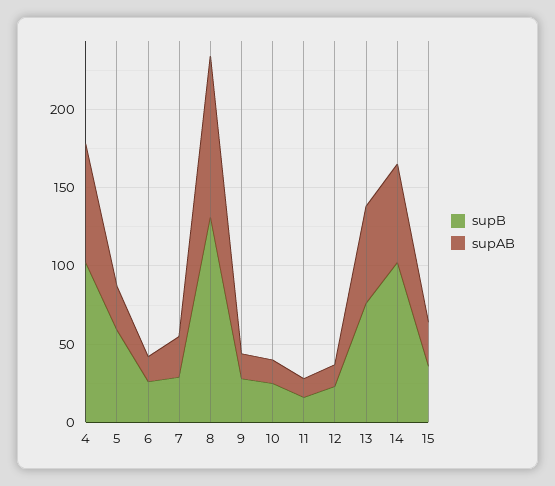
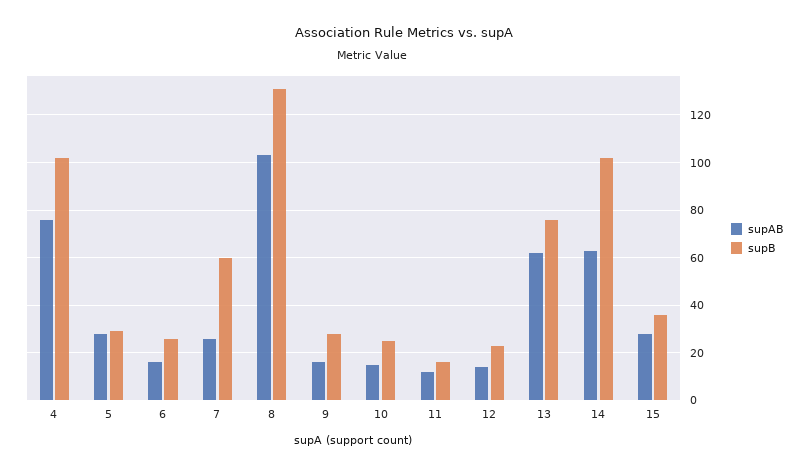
  {
    "supB": {
      "4": 100,
-     "5": 60,
+     "5": 30,
      "6": 25,
-     "7": 30,
+     "7": 60,
      "8": 130,
      "9": 30,
      "10": 25,
      "11": 15,
      "12": 25,
      "13": 75,
      "14": 100,
      "15": 35
    },
    "supAB": {
      "4": 75,
      "5": 30,
      "6": 15,
      "7": 25,
      "8": 105,
      "9": 15,
      "10": 15,
      "11": 10,
      "12": 15,
      "13": 60,
      "14": 65,
      "15": 30
    }
  }

